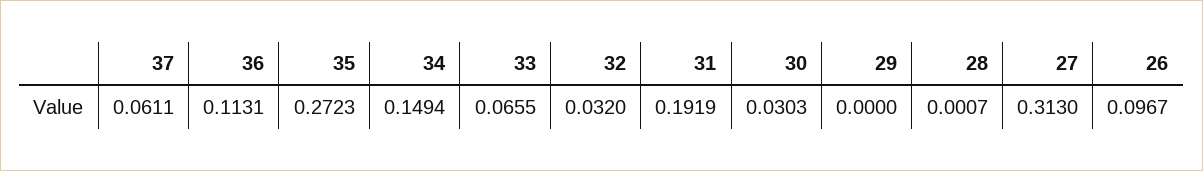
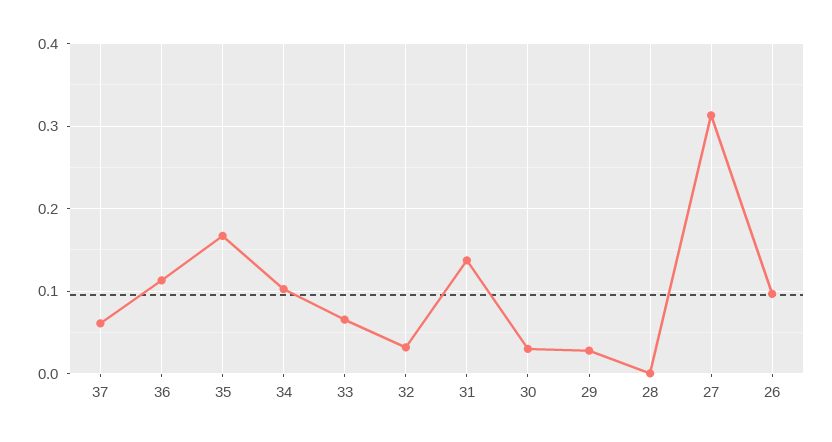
  {
    "37": 0.0611,
    "36": 0.1131,
-   "35": 0.2723,
+   "35": 0.17,
-   "34": 0.1494,
+   "34": 0.1,
    "33": 0.0655,
    "32": 0.032,
-   "31": 0.1919,
+   "31": 0.14,
    "30": 0.0303,
-   "29": 0,
+   "29": 0.03,
    "28": 0.0007,
    "27": 0.313,
    "26": 0.0967
  }

